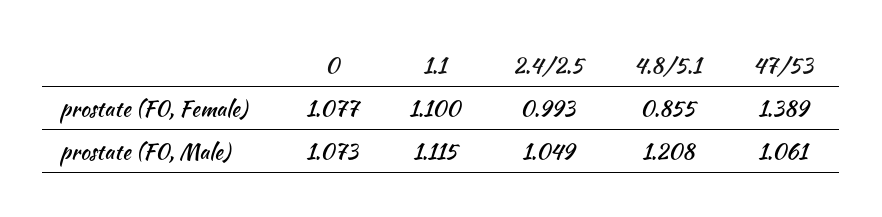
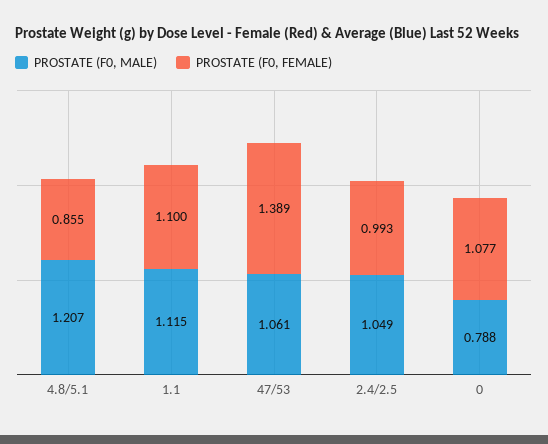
  {
    "prostate (F0, Female)": {
      "0": 1.077,
      "1.1": 1.1,
      "2.4/2.5": 0.993,
      "4.8/5.1": 0.855,
      "47/53": 1.389
    },
    "prostate (F0, Male)": {
-     "0": 1.073,
+     "0": 0.788,
      "1.1": 1.115,
      "2.4/2.5": 1.049,
-     "4.8/5.1": 1.208,
+     "4.8/5.1": 1.207,
      "47/53": 1.061
    }
  }

